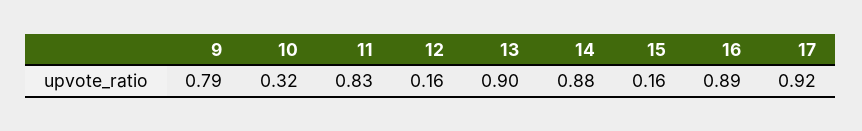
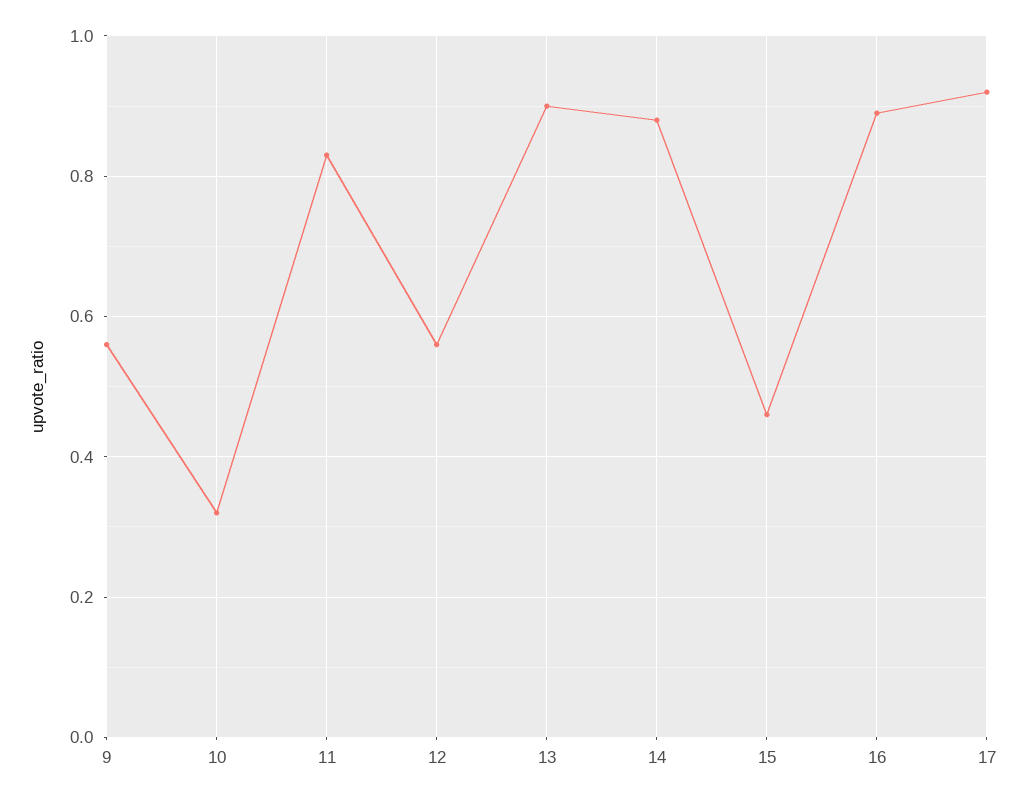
  {
-   "9": 0.79,
+   "9": 0.55,
    "10": 0.32,
    "11": 0.83,
-   "12": 0.16,
+   "12": 0.55,
    "13": 0.9,
    "14": 0.88,
-   "15": 0.16,
+   "15": 0.45,
    "16": 0.89,
    "17": 0.92
  }

